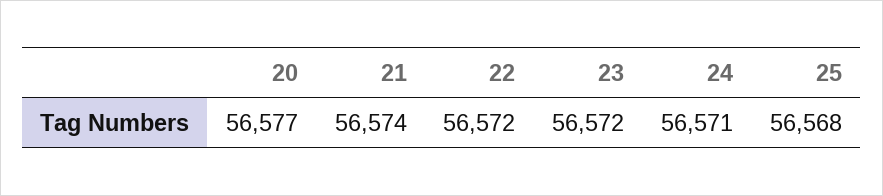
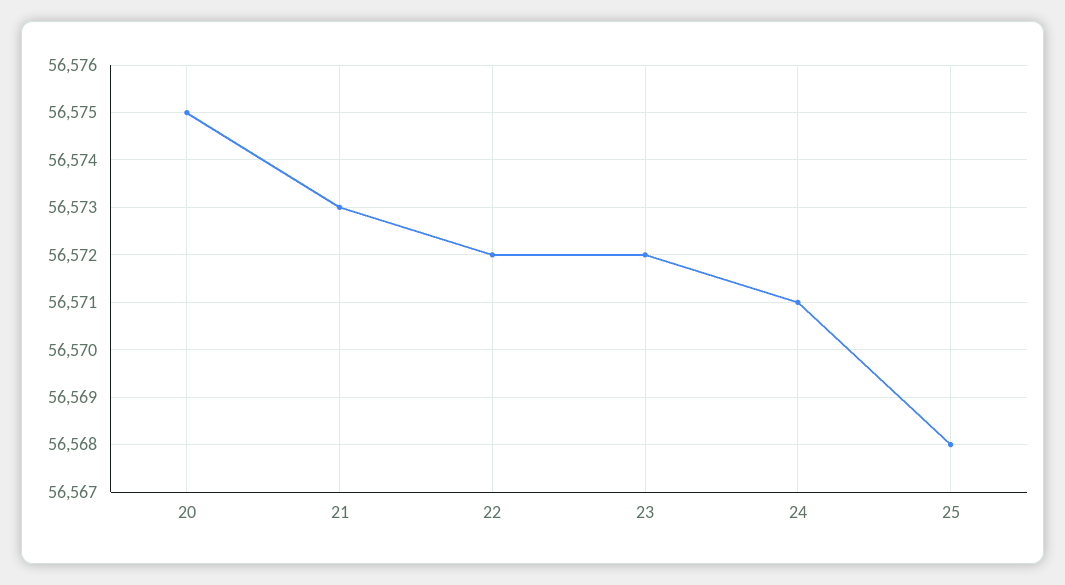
  {
-   "20": 56577,
+   "20": 56575,
-   "21": 56574,
+   "21": 56573,
    "22": 56572,
    "23": 56572,
    "24": 56571,
    "25": 56568
  }

